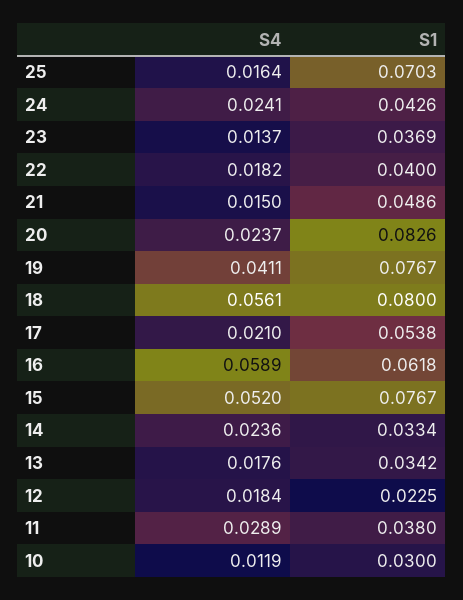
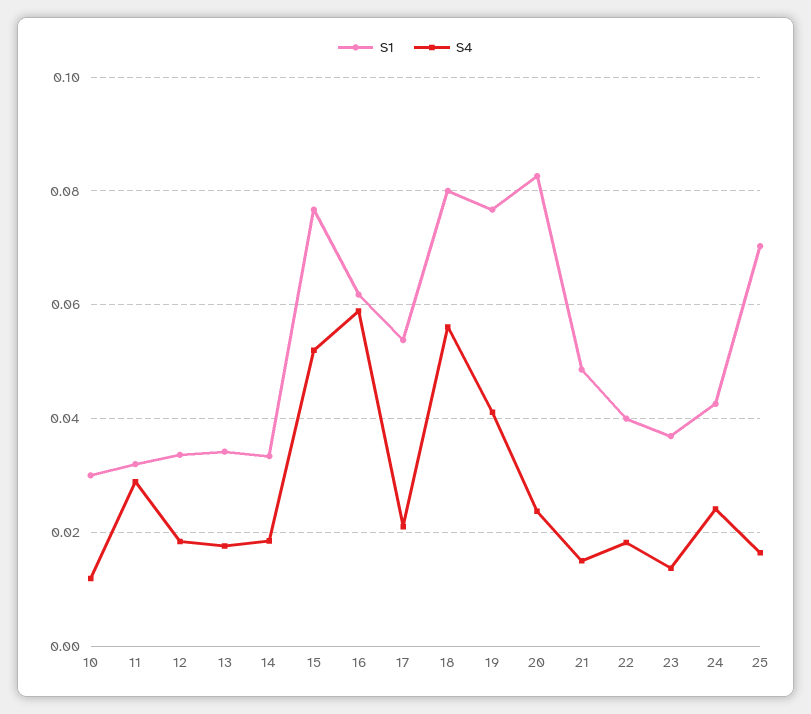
  {
    "S4": {
      "25": 0.0164,
      "24": 0.0241,
      "23": 0.0137,
      "22": 0.0182,
      "21": 0.015,
      "20": 0.0237,
      "19": 0.0411,
      "18": 0.0561,
      "17": 0.021,
      "16": 0.0589,
      "15": 0.052,
-     "14": 0.0236,
+     "14": 0.018,
      "13": 0.0176,
      "12": 0.0184,
      "11": 0.0289,
      "10": 0.0119
    },
    "S1": {
      "25": 0.0703,
      "24": 0.0426,
      "23": 0.0369,
      "22": 0.04,
      "21": 0.0486,
      "20": 0.0826,
      "19": 0.0767,
      "18": 0.08,
      "17": 0.0538,
      "16": 0.0618,
      "15": 0.0767,
      "14": 0.0334,
      "13": 0.0342,
-     "12": 0.0225,
+     "12": 0.034,
-     "11": 0.038,
+     "11": 0.032,
      "10": 0.03
    }
  }

